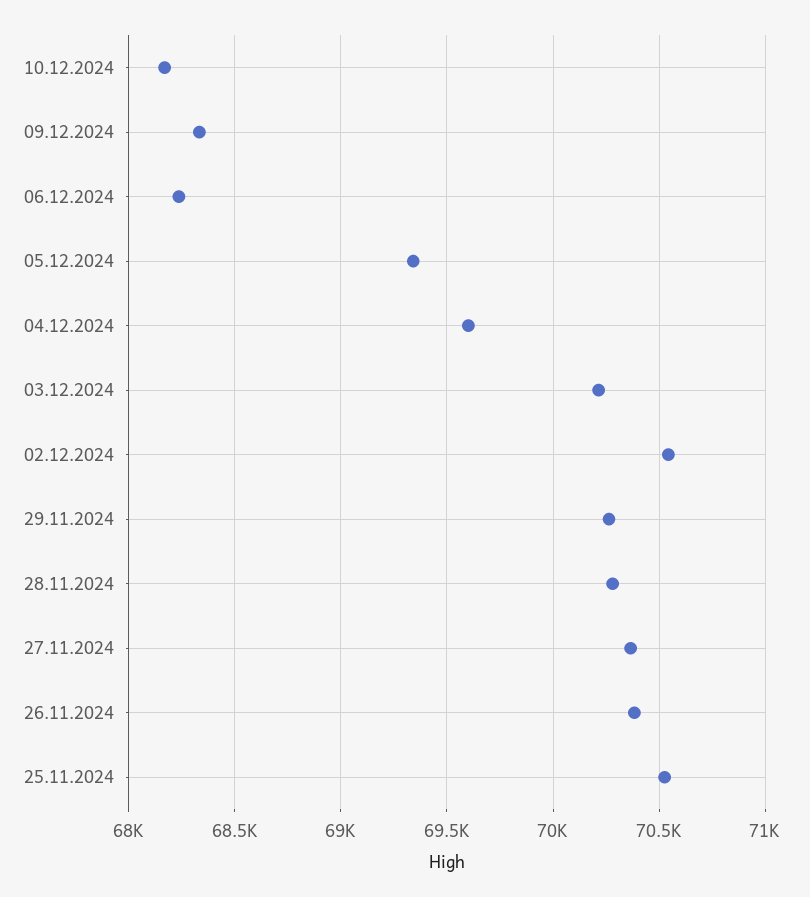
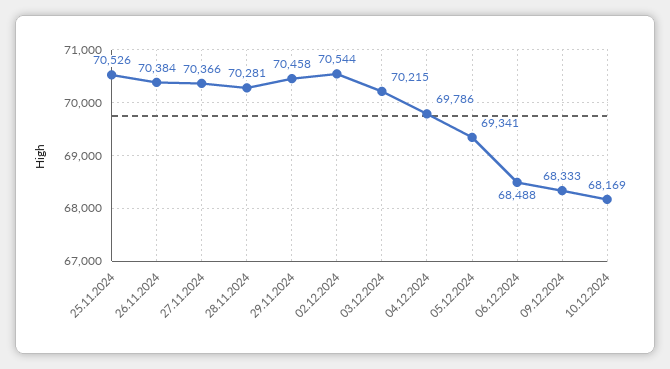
  {
    "10.12.2024": 68169,
    "09.12.2024": 68333,
-   "06.12.2024": 68250,
+   "06.12.2024": 68488,
    "05.12.2024": 69341,
-   "04.12.2024": 69600,
+   "04.12.2024": 69786,
    "03.12.2024": 70215,
    "02.12.2024": 70544,
-   "29.11.2024": 70250,
+   "29.11.2024": 70458,
    "28.11.2024": 70281,
    "27.11.2024": 70366,
    "26.11.2024": 70384,
    "25.11.2024": 70526
  }

